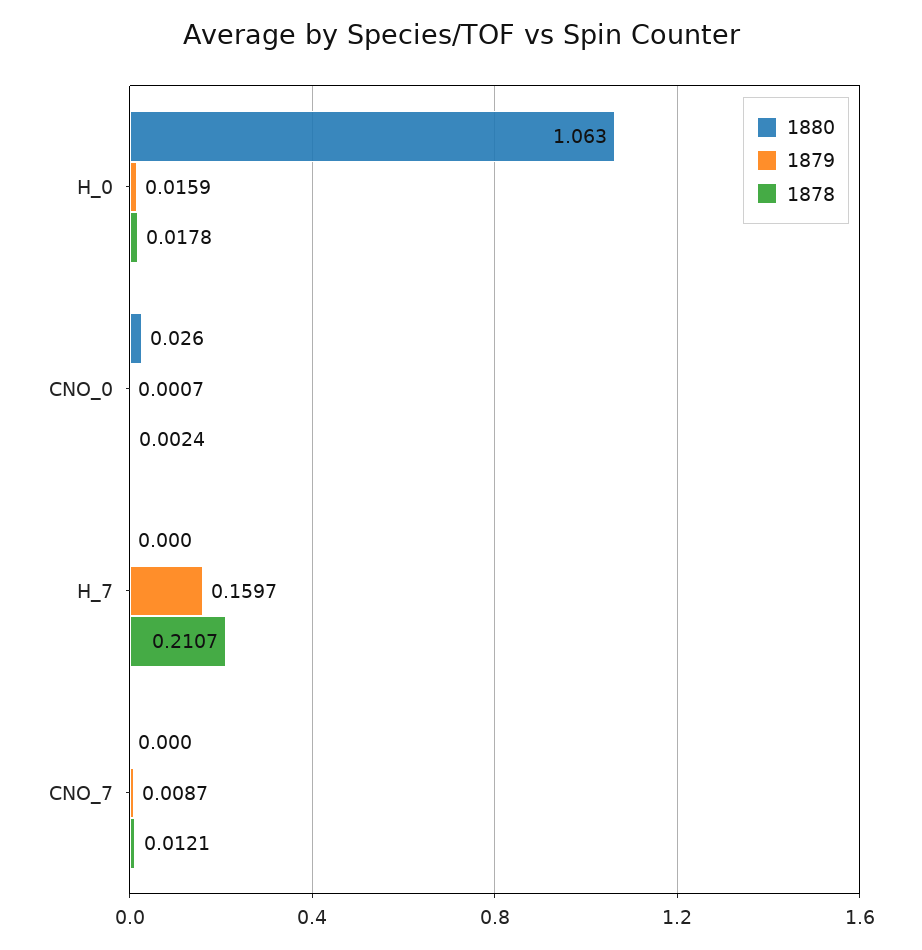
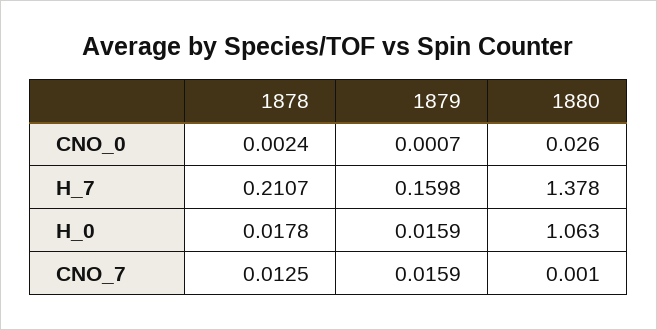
  {
    "1880": {
      "H_0": 1.063,
      "CNO_0": 0.026,
-     "H_7": 0,
+     "H_7": 1.378,
-     "CNO_7": 0
+     "CNO_7": 0.001
    },
    "1879": {
      "H_0": 0.0159,
      "CNO_0": 0.0007,
-     "H_7": 0.1597,
+     "H_7": 0.1598,
-     "CNO_7": 0.0087
+     "CNO_7": 0.0159
    },
    "1878": {
      "H_0": 0.0178,
      "CNO_0": 0.0024,
      "H_7": 0.2107,
-     "CNO_7": 0.0121
+     "CNO_7": 0.0125
    }
  }

